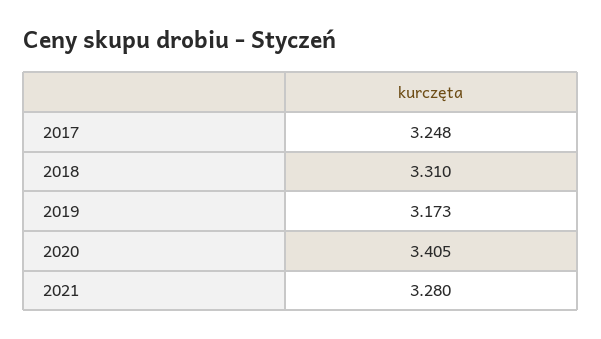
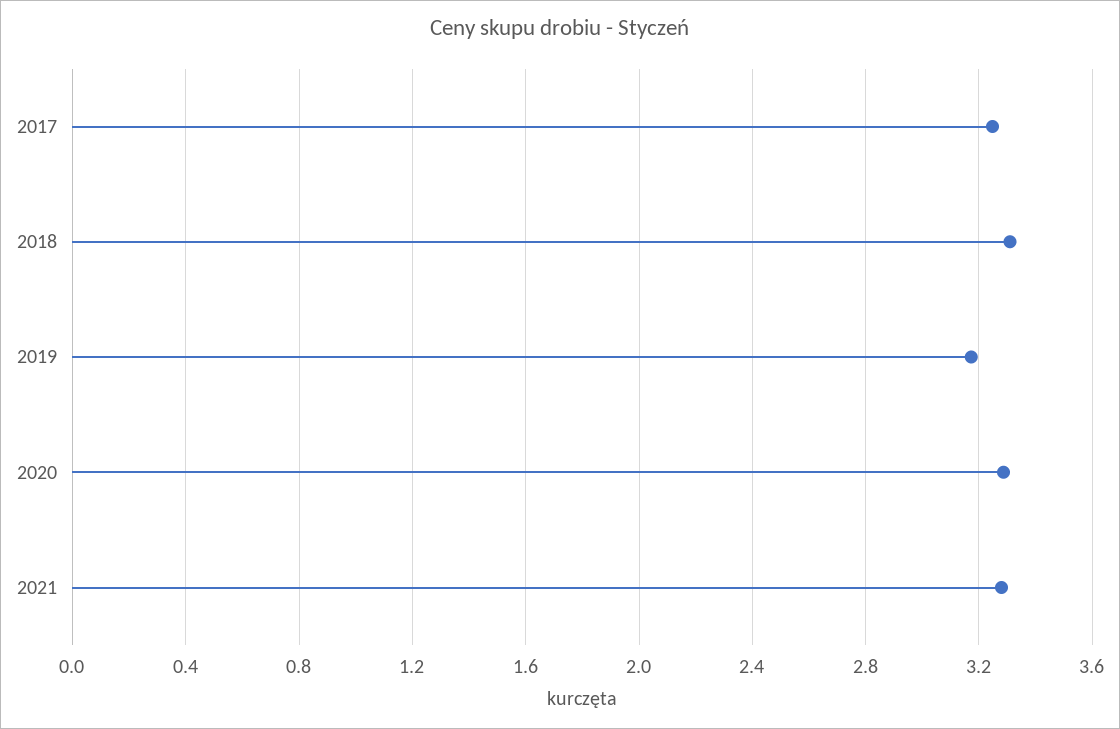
  {
    "2017": 3.248,
    "2018": 3.31,
    "2019": 3.173,
-   "2020": 3.405,
+   "2020": 3.3,
    "2021": 3.28
  }

